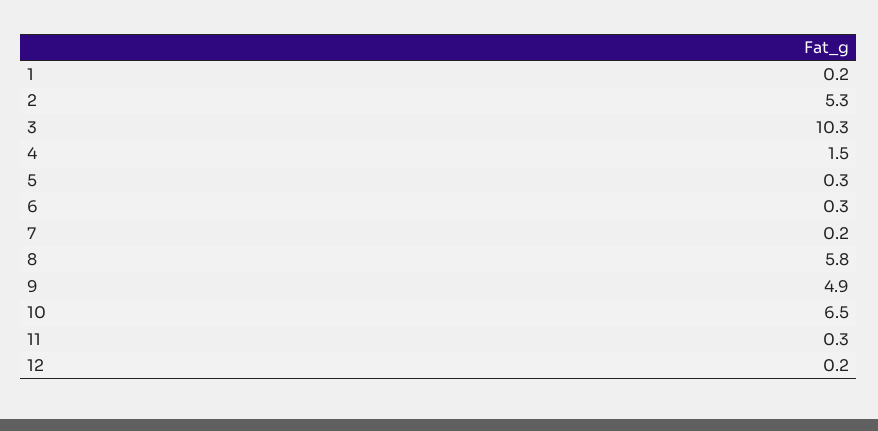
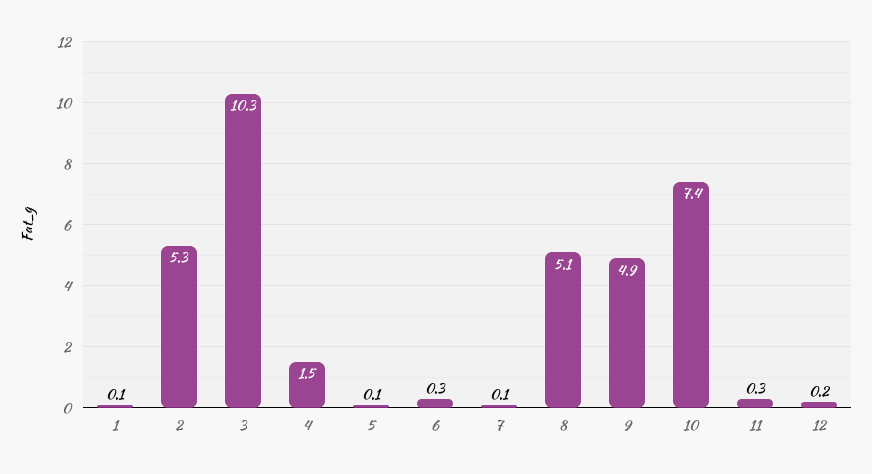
  {
-   "1": 0.2,
+   "1": 0.1,
    "2": 5.3,
    "3": 10.3,
    "4": 1.5,
-   "5": 0.3,
+   "5": 0.1,
    "6": 0.3,
-   "7": 0.2,
+   "7": 0.1,
-   "8": 5.8,
+   "8": 5.1,
    "9": 4.9,
-   "10": 6.5,
+   "10": 7.4,
    "11": 0.3,
    "12": 0.2
  }

